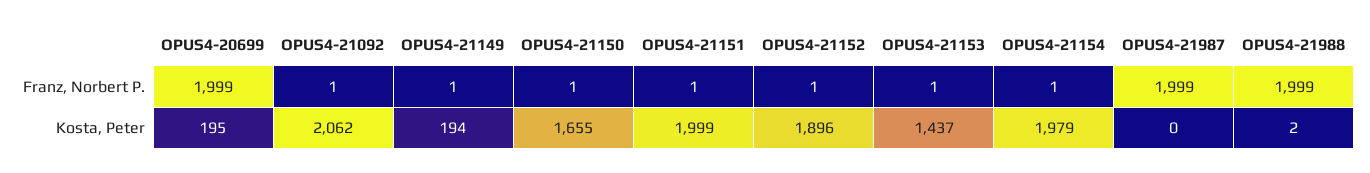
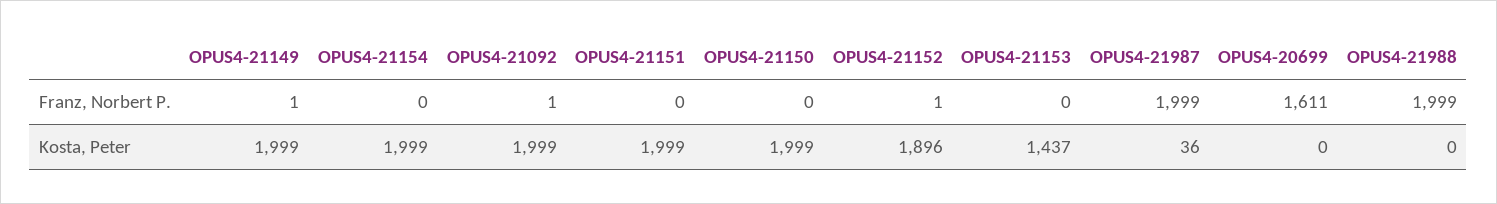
  {
    "OPUS4-20699": {
-     "Franz, Norbert P.": 1999,
+     "Franz, Norbert P.": 1611,
-     "Kosta, Peter": 195
+     "Kosta, Peter": 0
    },
    "OPUS4-21092": {
      "Franz, Norbert P.": 1,
-     "Kosta, Peter": 2062
+     "Kosta, Peter": 1999
    },
    "OPUS4-21149": {
      "Franz, Norbert P.": 1,
-     "Kosta, Peter": 194
+     "Kosta, Peter": 1999
    },
    "OPUS4-21150": {
-     "Franz, Norbert P.": 1,
+     "Franz, Norbert P.": 0,
-     "Kosta, Peter": 1655
+     "Kosta, Peter": 1999
    },
    "OPUS4-21151": {
-     "Franz, Norbert P.": 1,
+     "Franz, Norbert P.": 0,
      "Kosta, Peter": 1999
    },
    "OPUS4-21152": {
      "Franz, Norbert P.": 1,
      "Kosta, Peter": 1896
    },
    "OPUS4-21153": {
-     "Franz, Norbert P.": 1,
+     "Franz, Norbert P.": 0,
      "Kosta, Peter": 1437
    },
    "OPUS4-21154": {
-     "Franz, Norbert P.": 1,
+     "Franz, Norbert P.": 0,
-     "Kosta, Peter": 1979
+     "Kosta, Peter": 1999
    },
    "OPUS4-21987": {
      "Franz, Norbert P.": 1999,
-     "Kosta, Peter": 0
+     "Kosta, Peter": 36
    },
    "OPUS4-21988": {
      "Franz, Norbert P.": 1999,
-     "Kosta, Peter": 2
+     "Kosta, Peter": 0
    }
  }

